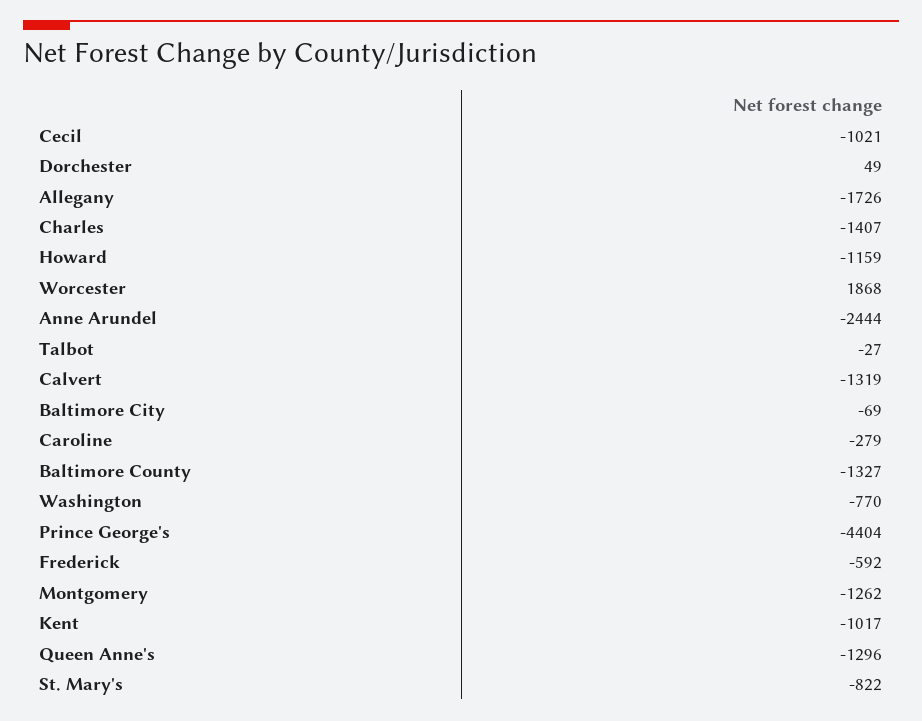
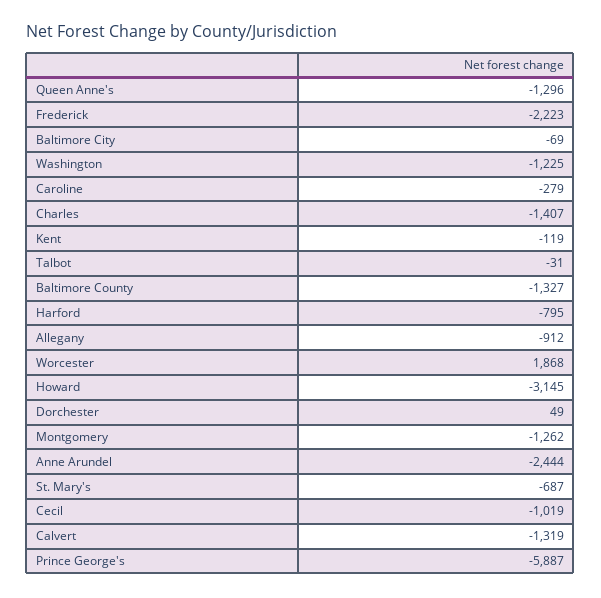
  {
-   "Cecil": -1021,
+   "Cecil": -1019,
    "Dorchester": 49,
-   "Allegany": -1726,
+   "Allegany": -912,
    "Charles": -1407,
-   "Howard": -1159,
+   "Howard": -3145,
    "Worcester": 1868,
    "Anne Arundel": -2444,
-   "Talbot": -27,
+   "Talbot": -31,
    "Calvert": -1319,
    "Baltimore City": -69,
    "Caroline": -279,
    "Baltimore County": -1327,
-   "Washington": -770,
+   "Washington": -1225,
-   "Prince George's": -4404,
+   "Prince George's": -5887,
-   "Frederick": -592,
+   "Frederick": -2223,
    "Montgomery": -1262,
-   "Kent": -1017,
+   "Kent": -119,
    "Queen Anne's": -1296,
-   "St. Mary's": -822
+   "St. Mary's": -687,
+   "Harford": -795
  }

